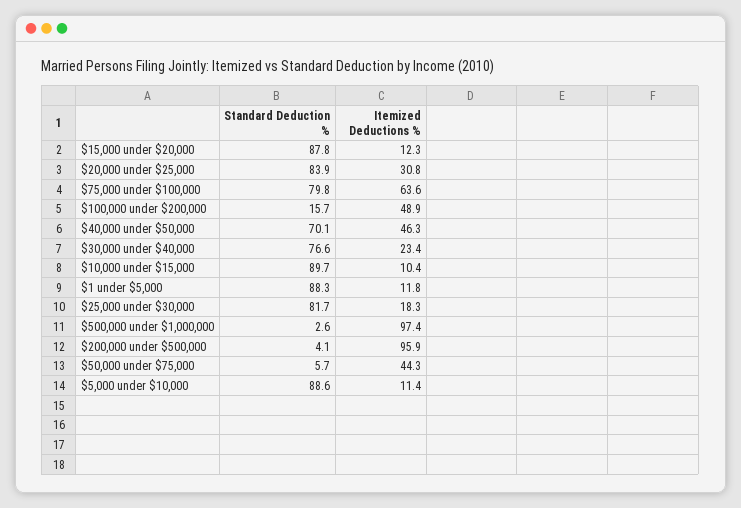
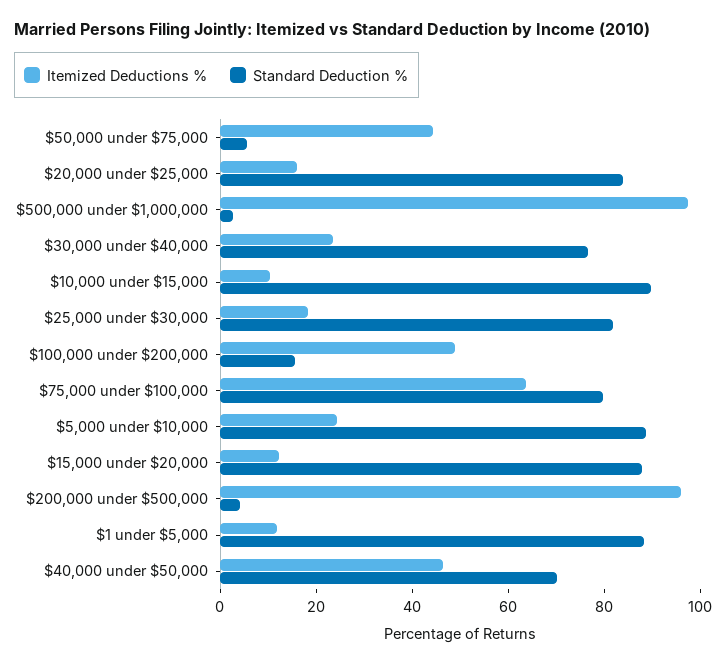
  {
    "Standard Deduction %": {
      "$15,000 under $20,000": 87.8,
      "$20,000 under $25,000": 83.9,
      "$75,000 under $100,000": 79.8,
      "$100,000 under $200,000": 15.7,
      "$40,000 under $50,000": 70.1,
      "$30,000 under $40,000": 76.6,
      "$10,000 under $15,000": 89.7,
      "$1 under $5,000": 88.3,
      "$25,000 under $30,000": 81.7,
      "$500,000 under $1,000,000": 2.6,
      "$200,000 under $500,000": 4.1,
      "$50,000 under $75,000": 5.7,
      "$5,000 under $10,000": 88.6
    },
    "Itemized Deductions %": {
      "$15,000 under $20,000": 12.3,
-     "$20,000 under $25,000": 30.8,
+     "$20,000 under $25,000": 15,
      "$75,000 under $100,000": 63.6,
      "$100,000 under $200,000": 48.9,
      "$40,000 under $50,000": 46.3,
      "$30,000 under $40,000": 23.4,
      "$10,000 under $15,000": 10.4,
      "$1 under $5,000": 11.8,
      "$25,000 under $30,000": 18.3,
      "$500,000 under $1,000,000": 97.4,
      "$200,000 under $500,000": 95.9,
      "$50,000 under $75,000": 44.3,
-     "$5,000 under $10,000": 11.4
+     "$5,000 under $10,000": 25
    }
  }

